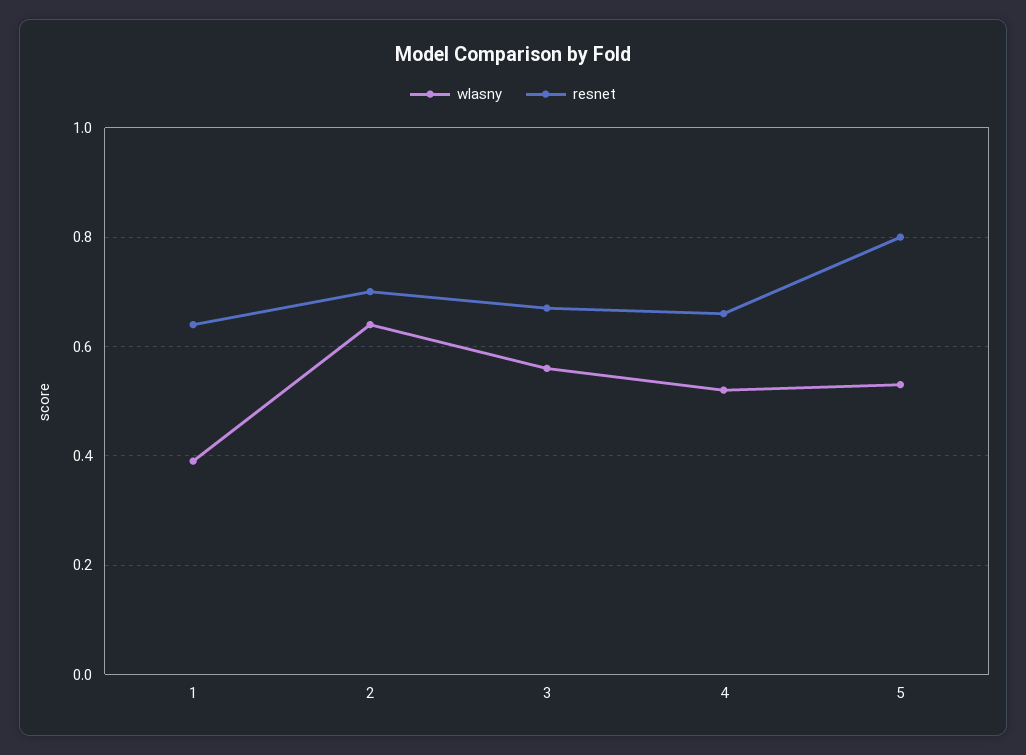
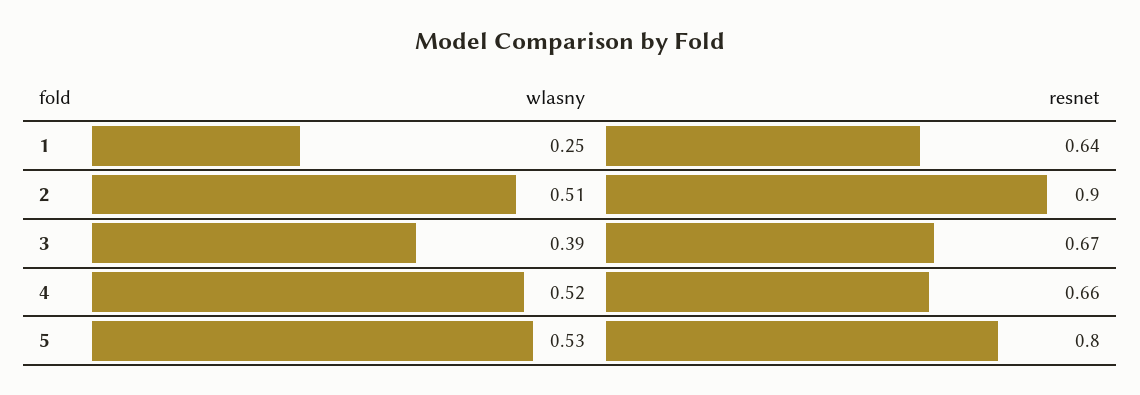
  {
    "wlasny": {
-     "1": 0.4,
+     "1": 0.25,
-     "2": 0.65,
+     "2": 0.51,
-     "3": 0.55,
+     "3": 0.39,
      "4": 0.52,
      "5": 0.53
    },
    "resnet": {
      "1": 0.64,
-     "2": 0.7,
+     "2": 0.9,
      "3": 0.67,
      "4": 0.66,
      "5": 0.8
    }
  }

